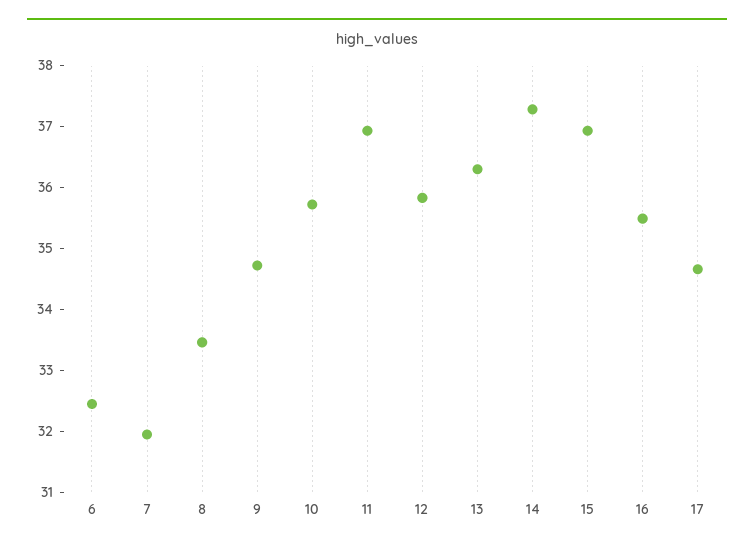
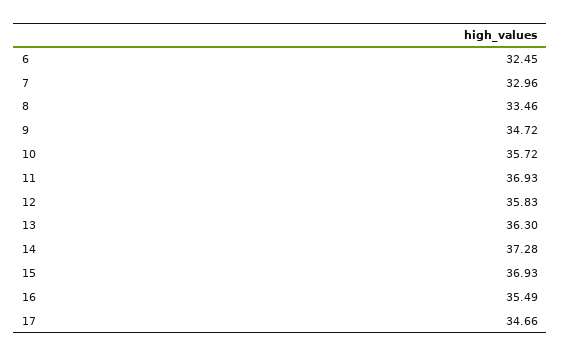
  {
    "6": 32.45,
-   "7": 32,
+   "7": 32.96,
    "8": 33.46,
    "9": 34.72,
    "10": 35.72,
    "11": 36.93,
    "12": 35.83,
    "13": 36.3,
    "14": 37.28,
    "15": 36.93,
    "16": 35.49,
    "17": 34.66
  }

